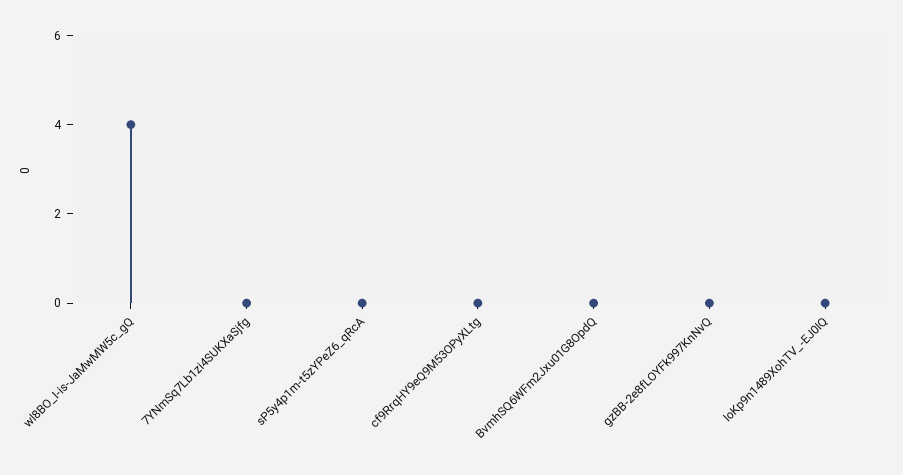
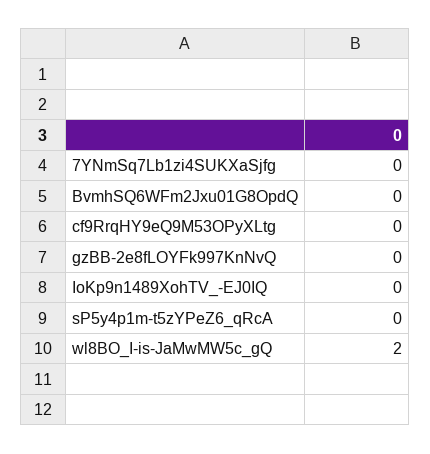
  {
-   "wl8BO_I-is-JaMwMW5c_gQ": 4,
+   "wl8BO_I-is-JaMwMW5c_gQ": 2,
    "7YNmSq7Lb1zi4SUKXaSjfg": 0,
    "sP5y4p1m-t5zYPeZ6_qRcA": 0,
    "cf9RrqHY9eQ9M53OPyXLtg": 0,
    "BvmhSQ6WFm2Jxu01G8OpdQ": 0,
    "gzBB-2e8fLOYFk997KnNvQ": 0,
    "IoKp9n1489XohTV_-EJ0IQ": 0
  }

